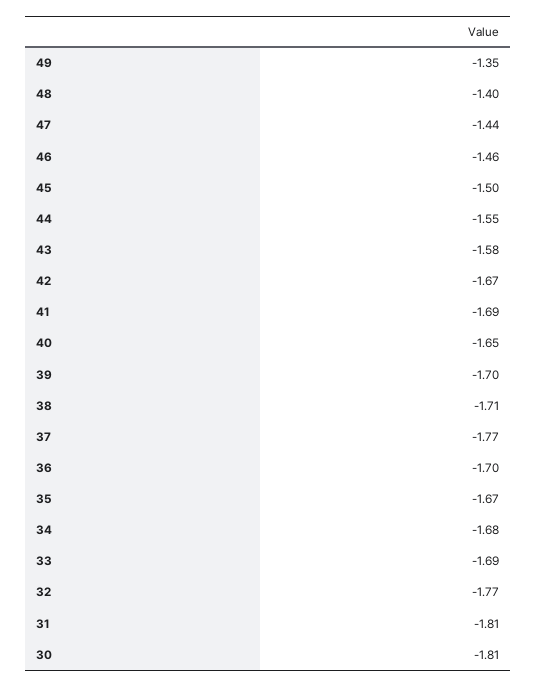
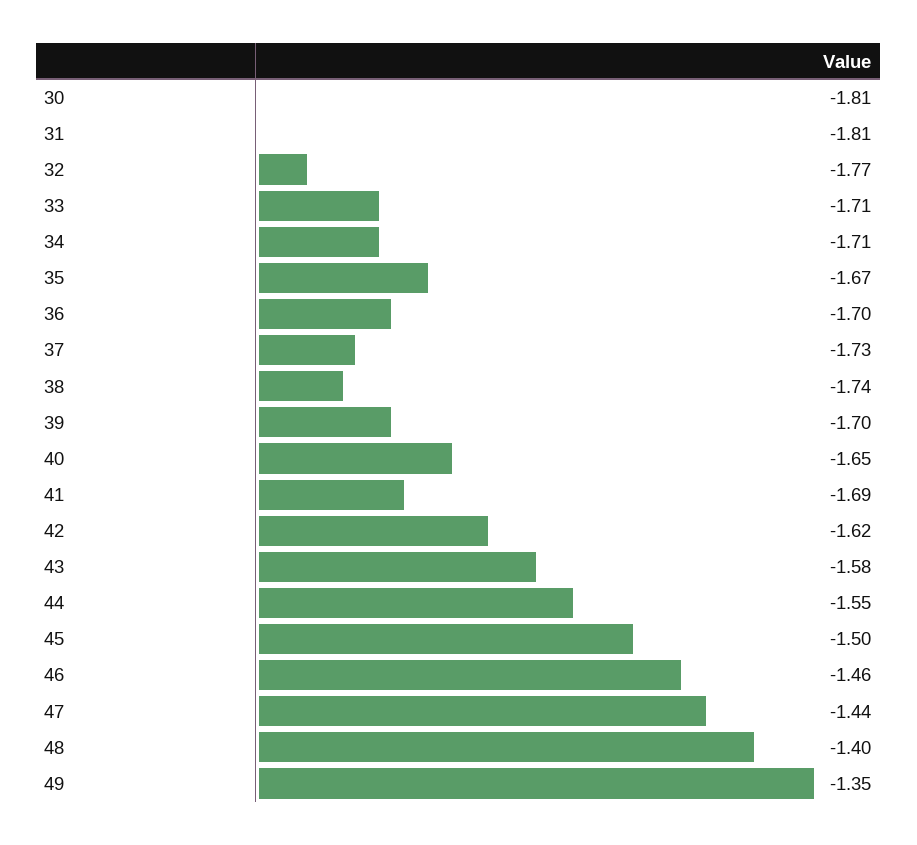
  {
    "49": -1.35,
    "48": -1.4,
    "47": -1.44,
    "46": -1.46,
    "45": -1.5,
    "44": -1.55,
    "43": -1.58,
-   "42": -1.67,
+   "42": -1.62,
    "41": -1.69,
    "40": -1.65,
    "39": -1.7,
-   "38": -1.71,
+   "38": -1.74,
-   "37": -1.77,
+   "37": -1.73,
    "36": -1.7,
    "35": -1.67,
-   "34": -1.68,
+   "34": -1.71,
-   "33": -1.69,
+   "33": -1.71,
    "32": -1.77,
    "31": -1.81,
    "30": -1.81
  }

